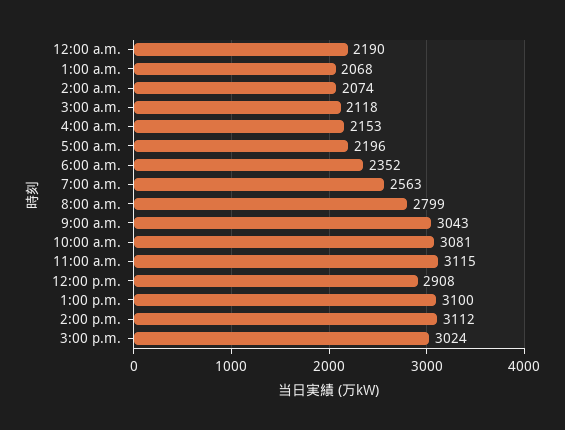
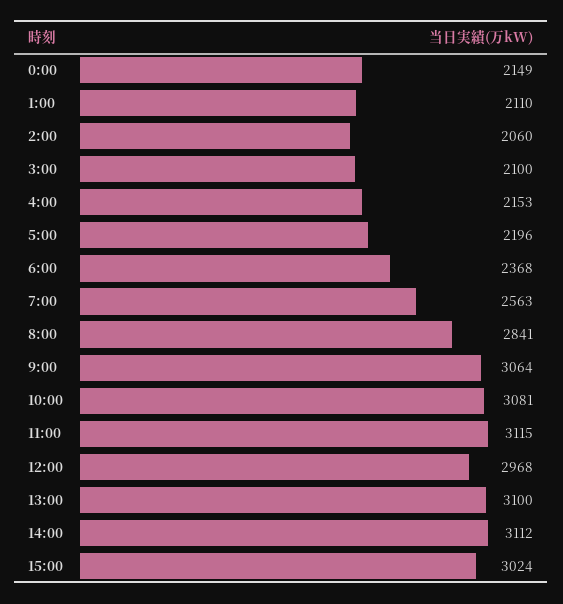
  {
-   "12:00 a.m.": 2190,
+   "12:00 a.m.": 2149,
-   "1:00 a.m.": 2068,
+   "1:00 a.m.": 2110,
-   "2:00 a.m.": 2074,
+   "2:00 a.m.": 2060,
-   "3:00 a.m.": 2118,
+   "3:00 a.m.": 2100,
    "4:00 a.m.": 2153,
    "5:00 a.m.": 2196,
-   "6:00 a.m.": 2352,
+   "6:00 a.m.": 2368,
    "7:00 a.m.": 2563,
-   "8:00 a.m.": 2799,
+   "8:00 a.m.": 2841,
-   "9:00 a.m.": 3043,
+   "9:00 a.m.": 3064,
    "10:00 a.m.": 3081,
    "11:00 a.m.": 3115,
-   "12:00 p.m.": 2908,
+   "12:00 p.m.": 2968,
    "1:00 p.m.": 3100,
    "2:00 p.m.": 3112,
    "3:00 p.m.": 3024
  }

